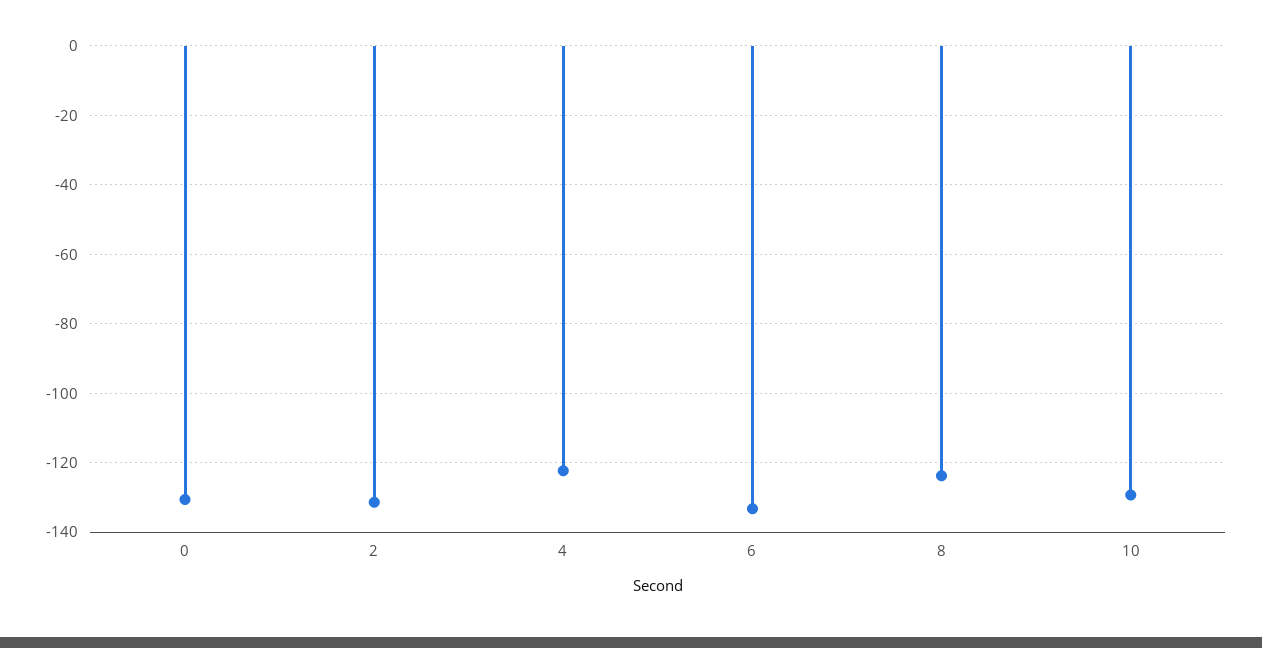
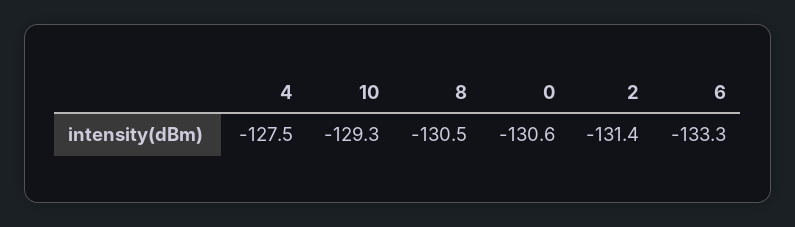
  {
    "0": -130.6,
    "2": -131.4,
-   "4": -122,
+   "4": -127.5,
    "6": -133.3,
-   "8": -124,
+   "8": -130.5,
    "10": -129.3
  }

